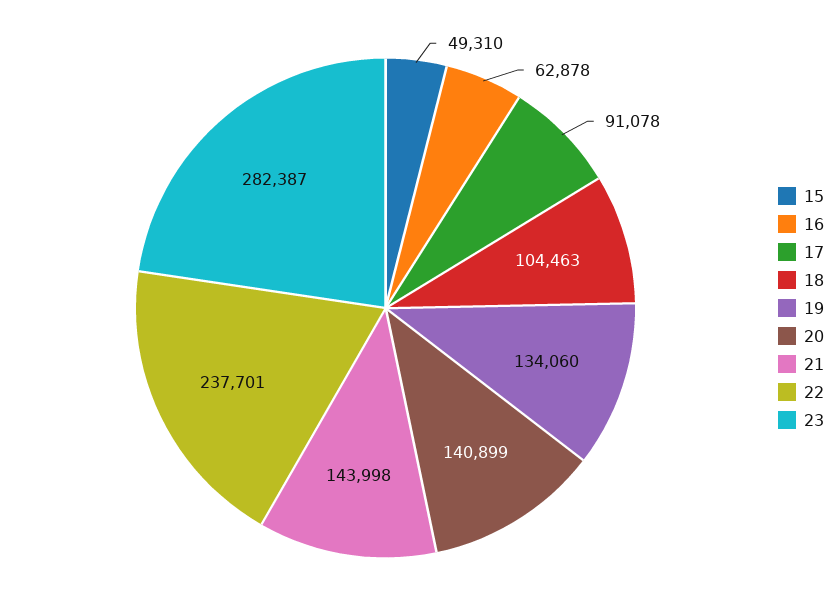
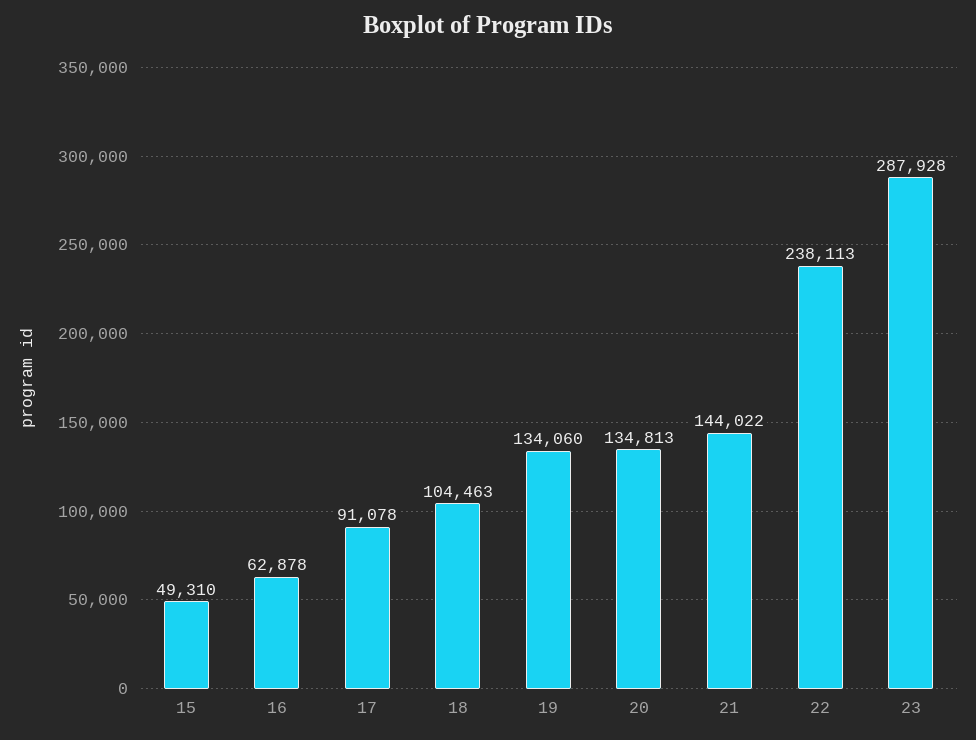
  {
    "15": 49310,
    "16": 62878,
    "17": 91078,
    "18": 104463,
    "19": 134060,
-   "20": 140899,
+   "20": 134813,
-   "21": 143998,
+   "21": 144022,
-   "22": 237701,
+   "22": 238113,
-   "23": 282387
+   "23": 287928
  }

